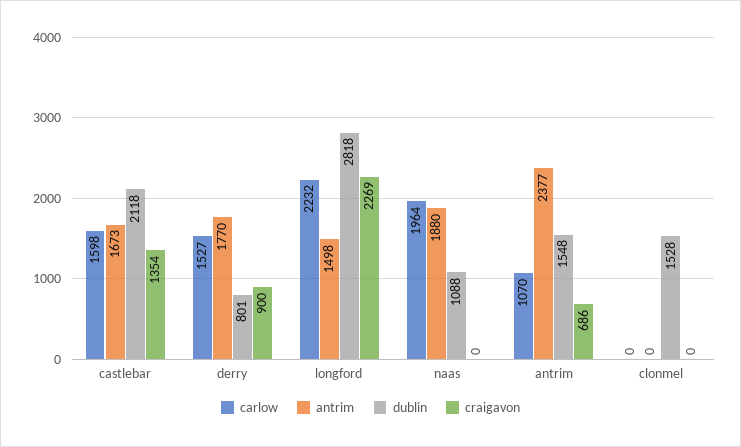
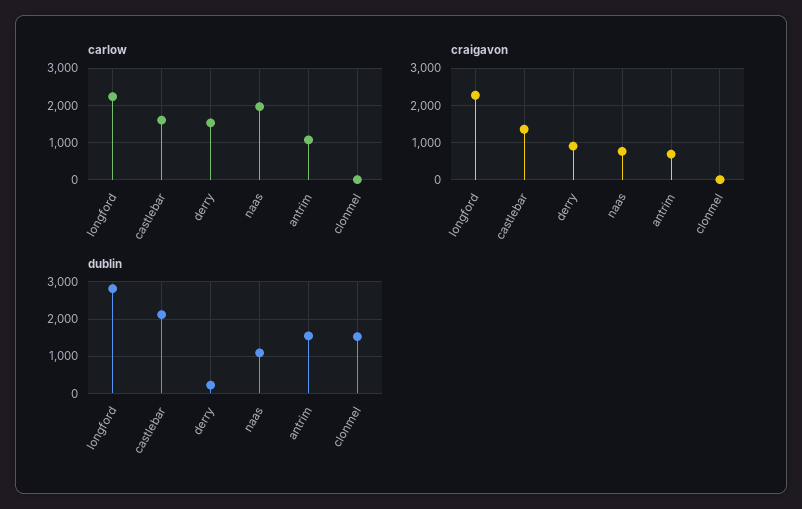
  {
    "carlow": {
      "castlebar": 1598,
      "derry": 1527,
      "longford": 2232,
      "naas": 1964,
      "antrim": 1070,
      "clonmel": 0
    },
-   "antrim": {
-     "castlebar": 1673,
-     "derry": 1770,
-     "longford": 1498,
-     "naas": 1880,
-     "antrim": 2377,
-     "clonmel": 0
-   },
    "dublin": {
      "castlebar": 2118,
-     "derry": 801,
+     "derry": 200,
      "longford": 2818,
      "naas": 1088,
      "antrim": 1548,
      "clonmel": 1528
    },
    "craigavon": {
      "castlebar": 1354,
      "derry": 900,
      "longford": 2269,
-     "naas": 0,
+     "naas": 800,
      "antrim": 686,
      "clonmel": 0
    }
  }

